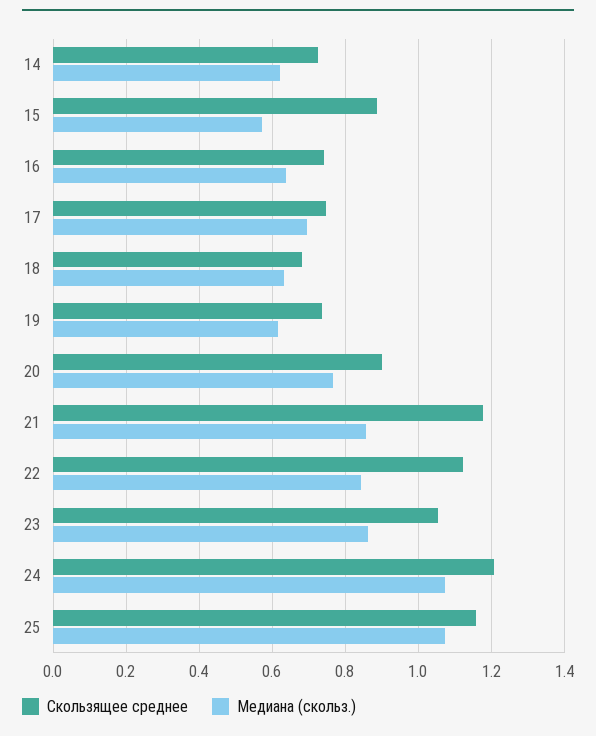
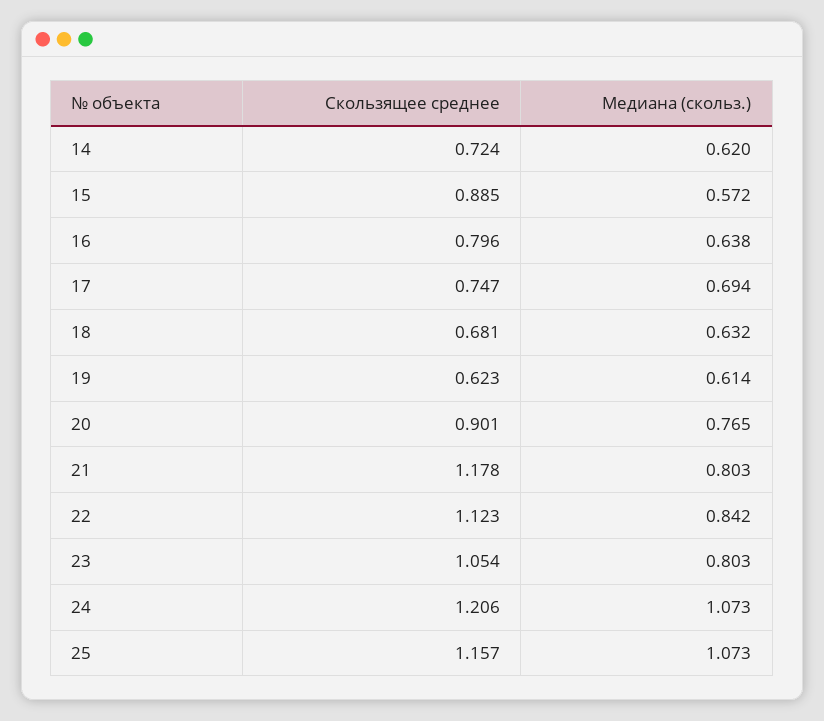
  {
    "Скользящее среднее": {
      "14": 0.724,
      "15": 0.885,
-     "16": 0.74,
+     "16": 0.796,
      "17": 0.747,
      "18": 0.681,
-     "19": 0.74,
+     "19": 0.623,
      "20": 0.901,
      "21": 1.178,
      "22": 1.123,
      "23": 1.054,
      "24": 1.206,
      "25": 1.157
    },
    "Медиана (скольз.)": {
      "14": 0.62,
      "15": 0.572,
      "16": 0.638,
      "17": 0.694,
      "18": 0.632,
      "19": 0.614,
      "20": 0.765,
-     "21": 0.86,
+     "21": 0.803,
      "22": 0.842,
-     "23": 0.86,
+     "23": 0.803,
      "24": 1.073,
      "25": 1.073
    }
  }

